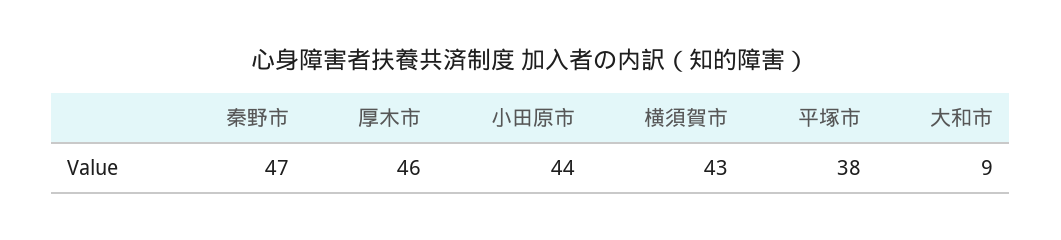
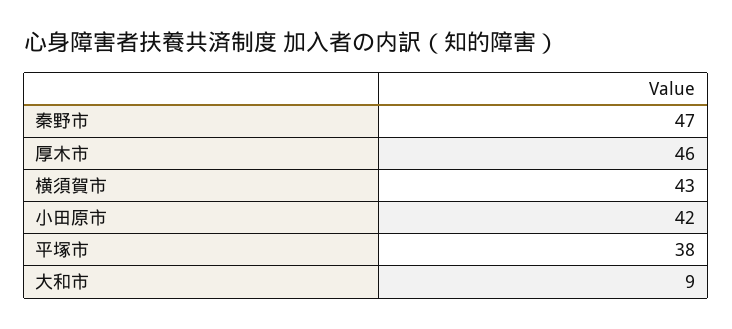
  {
    "秦野市": 47,
    "厚木市": 46,
-   "小田原市": 44,
+   "小田原市": 42,
    "横須賀市": 43,
    "平塚市": 38,
    "大和市": 9
  }

